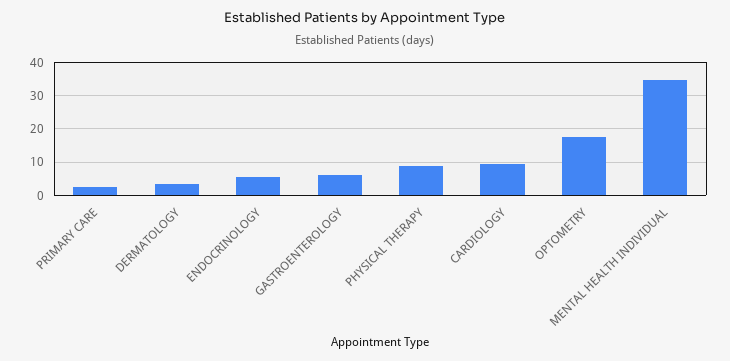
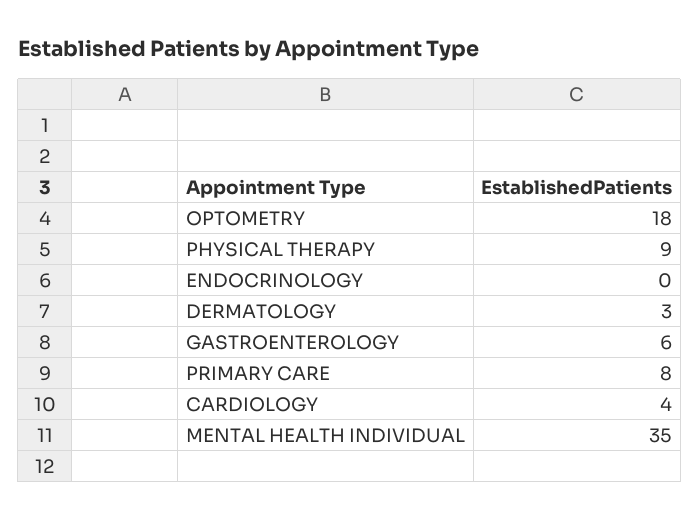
  {
-   "PRIMARY CARE": 2,
+   "PRIMARY CARE": 8,
    "DERMATOLOGY": 3,
-   "ENDOCRINOLOGY": 6,
+   "ENDOCRINOLOGY": 0,
    "GASTROENTEROLOGY": 6,
    "PHYSICAL THERAPY": 9,
-   "CARDIOLOGY": 10,
+   "CARDIOLOGY": 4,
    "OPTOMETRY": 18,
    "MENTAL HEALTH INDIVIDUAL": 35
  }

